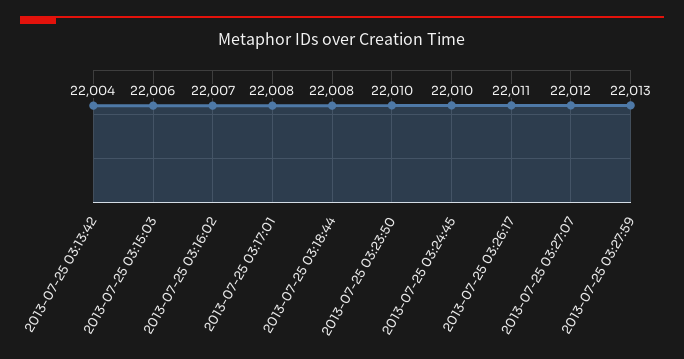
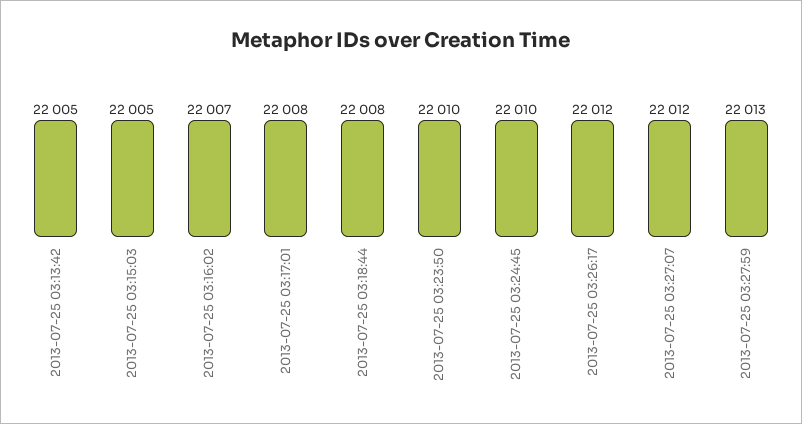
  {
-   "2013-07-25 03:13:42": 22004,
+   "2013-07-25 03:13:42": 22005,
-   "2013-07-25 03:15:03": 22006,
+   "2013-07-25 03:15:03": 22005,
    "2013-07-25 03:16:02": 22007,
    "2013-07-25 03:17:01": 22008,
    "2013-07-25 03:18:44": 22008,
    "2013-07-25 03:23:50": 22010,
    "2013-07-25 03:24:45": 22010,
-   "2013-07-25 03:26:17": 22011,
+   "2013-07-25 03:26:17": 22012,
    "2013-07-25 03:27:07": 22012,
    "2013-07-25 03:27:59": 22013
  }

